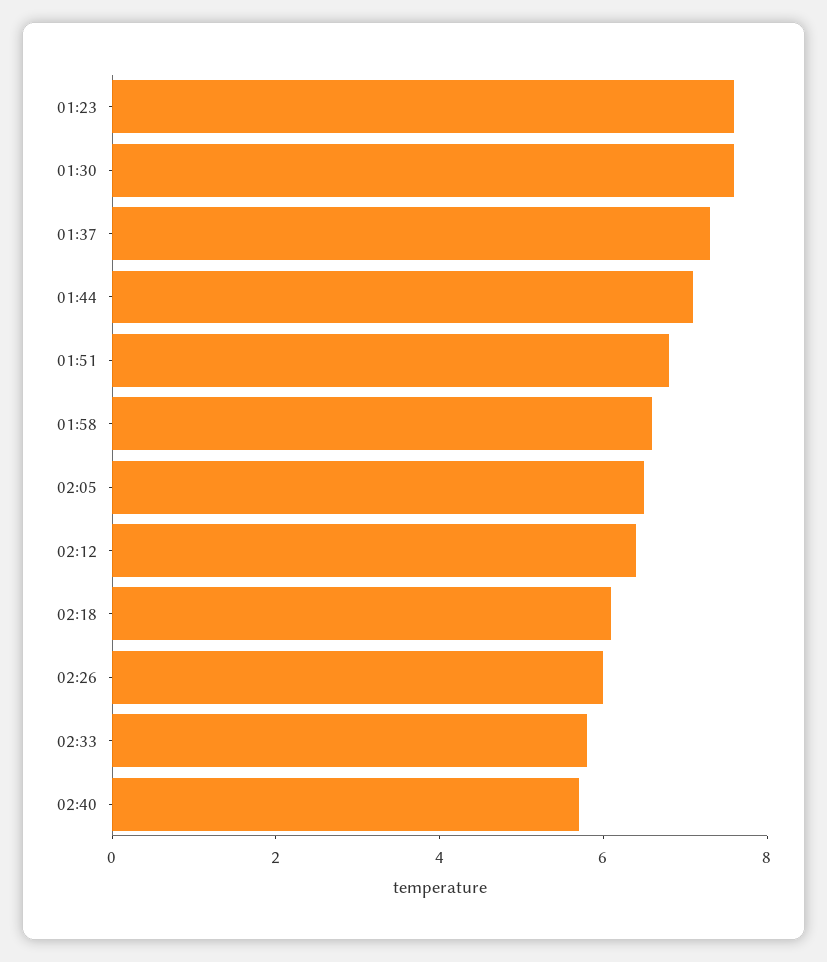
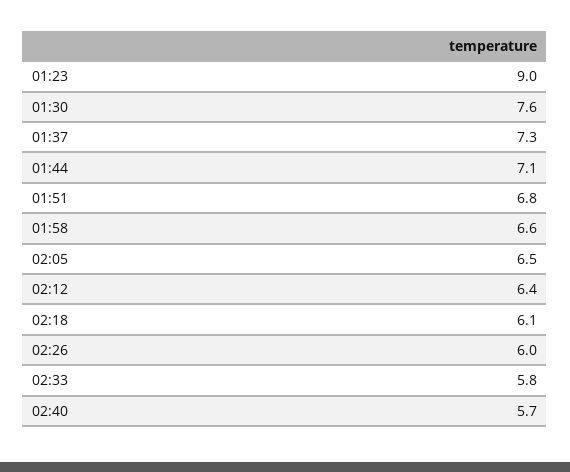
  {
-   "01:23": 7.5,
+   "01:23": 9,
    "01:30": 7.6,
    "01:37": 7.3,
    "01:44": 7.1,
    "01:51": 6.8,
    "01:58": 6.6,
    "02:05": 6.5,
    "02:12": 6.4,
    "02:18": 6.1,
    "02:26": 6,
    "02:33": 5.8,
    "02:40": 5.7
  }

